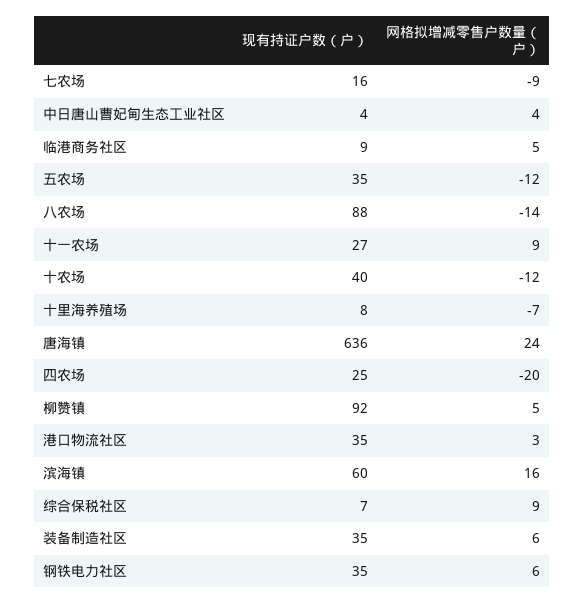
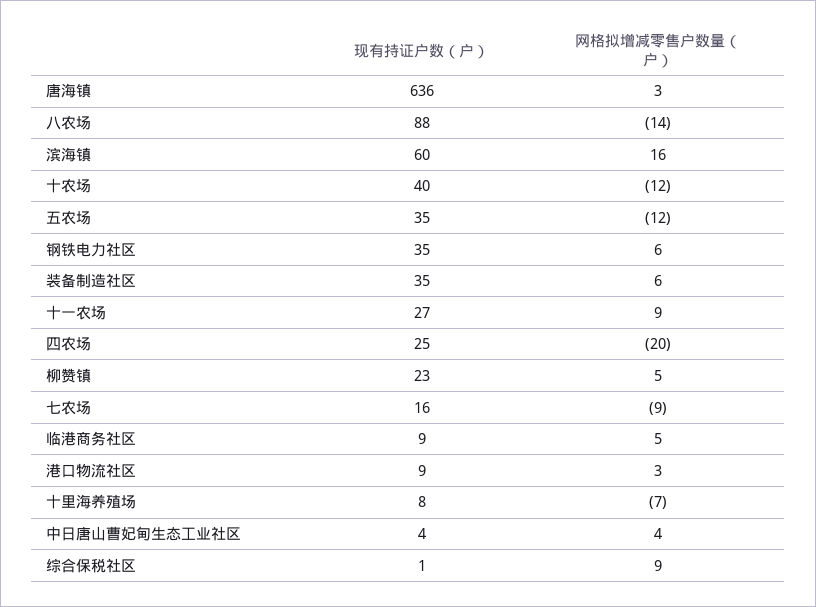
  {
    "现有持证户数（户）": {
      "七农场": 16,
      "中日唐山曹妃甸生态工业社区": 4,
      "临港商务社区": 9,
      "五农场": 35,
      "八农场": 88,
      "十一农场": 27,
      "十农场": 40,
      "十里海养殖场": 8,
      "唐海镇": 636,
      "四农场": 25,
-     "柳赞镇": 92,
+     "柳赞镇": 23,
-     "港口物流社区": 35,
+     "港口物流社区": 9,
      "滨海镇": 60,
-     "综合保税社区": 7,
+     "综合保税社区": 1,
      "装备制造社区": 35,
      "钢铁电力社区": 35
    },
    "网格拟增减零售户数量（户）": {
      "七农场": -9,
      "中日唐山曹妃甸生态工业社区": 4,
      "临港商务社区": 5,
      "五农场": -12,
      "八农场": -14,
      "十一农场": 9,
      "十农场": -12,
      "十里海养殖场": -7,
-     "唐海镇": 24,
+     "唐海镇": 3,
      "四农场": -20,
      "柳赞镇": 5,
      "港口物流社区": 3,
      "滨海镇": 16,
      "综合保税社区": 9,
      "装备制造社区": 6,
      "钢铁电力社区": 6
    }
  }

